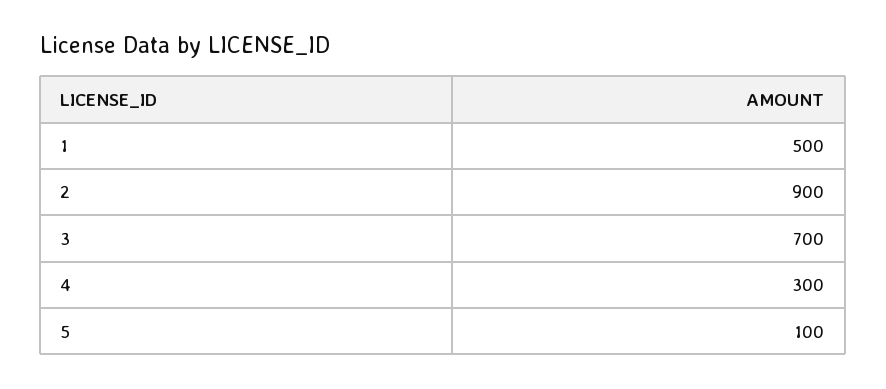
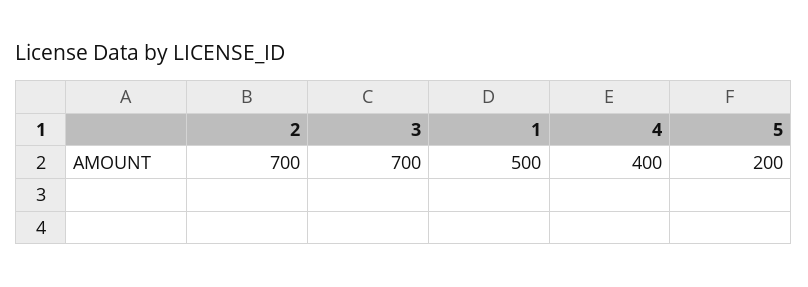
  {
    "1": 500,
-   "2": 900,
+   "2": 700,
    "3": 700,
-   "4": 300,
+   "4": 400,
-   "5": 100
+   "5": 200
  }

